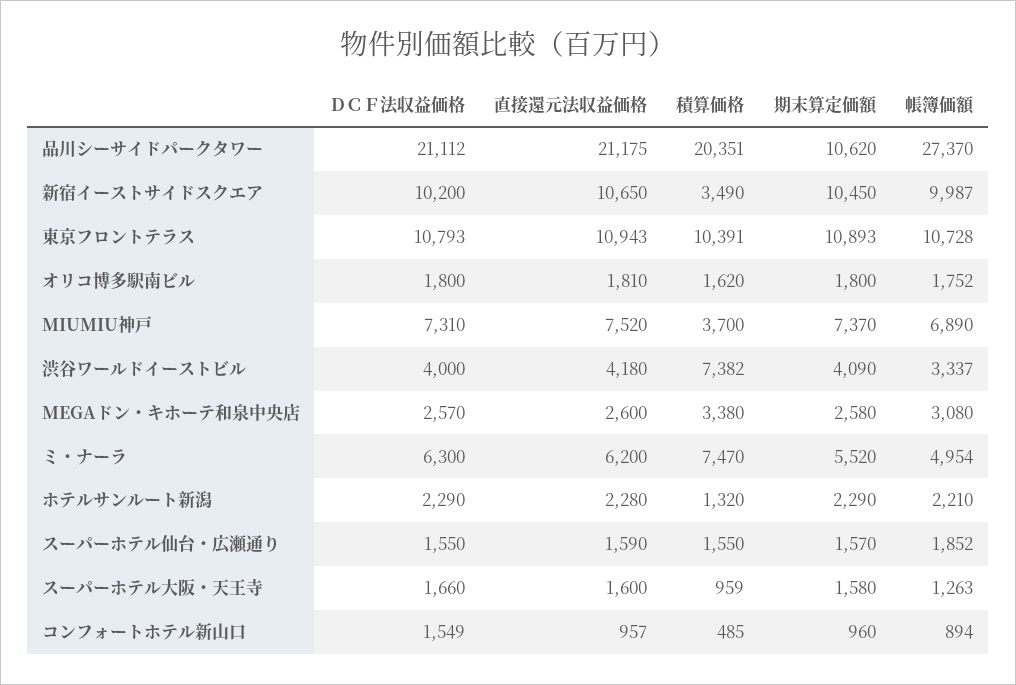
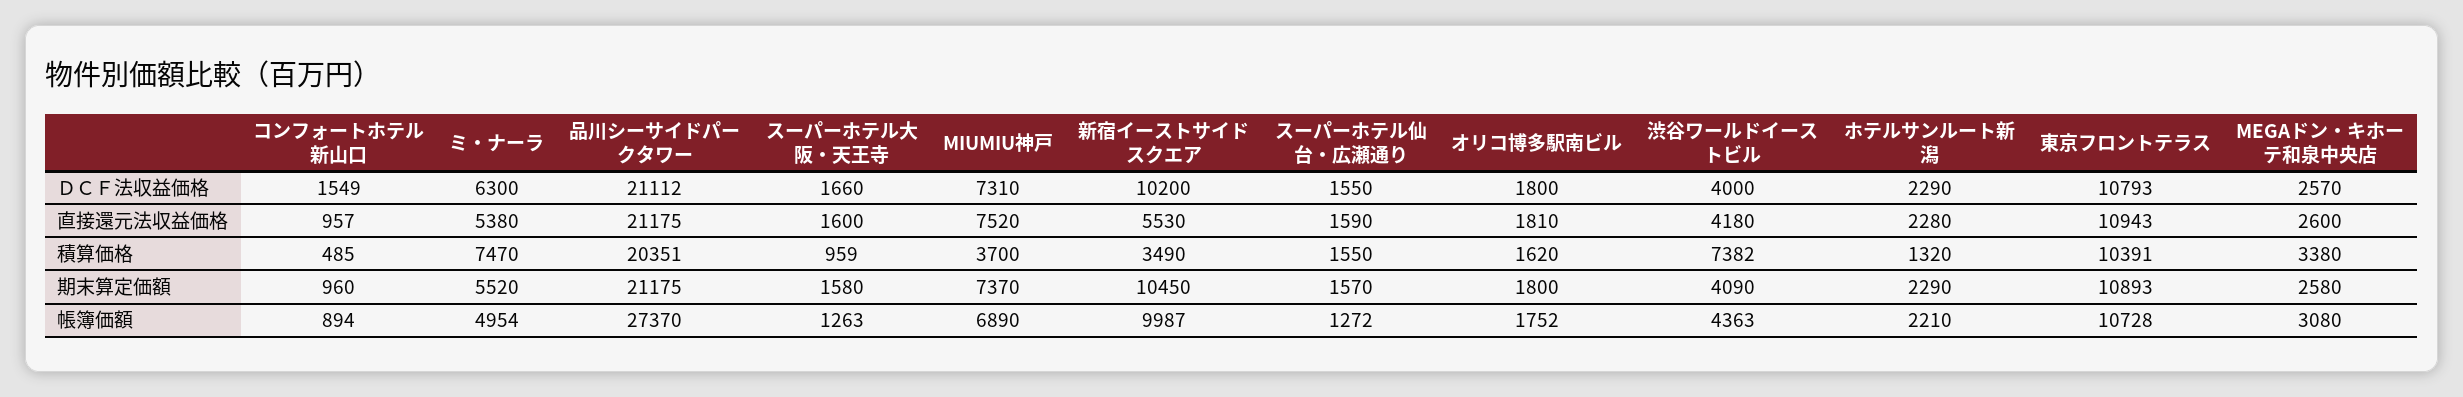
  {
    "ＤＣＦ法収益価格": {
      "品川シーサイドパークタワー": 21112,
      "新宿イーストサイドスクエア": 10200,
      "東京フロントテラス": 10793,
      "オリコ博多駅南ビル": 1800,
      "MIUMIU神戸": 7310,
      "渋谷ワールドイーストビル": 4000,
      "MEGAドン・キホーテ和泉中央店": 2570,
      "ミ・ナーラ": 6300,
      "ホテルサンルート新潟": 2290,
      "スーパーホテル仙台・広瀬通り": 1550,
      "スーパーホテル大阪・天王寺": 1660,
      "コンフォートホテル新山口": 1549
    },
    "直接還元法収益価格": {
      "品川シーサイドパークタワー": 21175,
-     "新宿イーストサイドスクエア": 10650,
+     "新宿イーストサイドスクエア": 5530,
      "東京フロントテラス": 10943,
      "オリコ博多駅南ビル": 1810,
      "MIUMIU神戸": 7520,
      "渋谷ワールドイーストビル": 4180,
      "MEGAドン・キホーテ和泉中央店": 2600,
-     "ミ・ナーラ": 6200,
+     "ミ・ナーラ": 5380,
      "ホテルサンルート新潟": 2280,
      "スーパーホテル仙台・広瀬通り": 1590,
      "スーパーホテル大阪・天王寺": 1600,
      "コンフォートホテル新山口": 957
    },
    "積算価格": {
      "品川シーサイドパークタワー": 20351,
      "新宿イーストサイドスクエア": 3490,
      "東京フロントテラス": 10391,
      "オリコ博多駅南ビル": 1620,
      "MIUMIU神戸": 3700,
      "渋谷ワールドイーストビル": 7382,
      "MEGAドン・キホーテ和泉中央店": 3380,
      "ミ・ナーラ": 7470,
      "ホテルサンルート新潟": 1320,
      "スーパーホテル仙台・広瀬通り": 1550,
      "スーパーホテル大阪・天王寺": 959,
      "コンフォートホテル新山口": 485
    },
    "期末算定価額": {
-     "品川シーサイドパークタワー": 10620,
+     "品川シーサイドパークタワー": 21175,
      "新宿イーストサイドスクエア": 10450,
      "東京フロントテラス": 10893,
      "オリコ博多駅南ビル": 1800,
      "MIUMIU神戸": 7370,
      "渋谷ワールドイーストビル": 4090,
      "MEGAドン・キホーテ和泉中央店": 2580,
      "ミ・ナーラ": 5520,
      "ホテルサンルート新潟": 2290,
      "スーパーホテル仙台・広瀬通り": 1570,
      "スーパーホテル大阪・天王寺": 1580,
      "コンフォートホテル新山口": 960
    },
    "帳簿価額": {
      "品川シーサイドパークタワー": 27370,
      "新宿イーストサイドスクエア": 9987,
      "東京フロントテラス": 10728,
      "オリコ博多駅南ビル": 1752,
      "MIUMIU神戸": 6890,
-     "渋谷ワールドイーストビル": 3337,
+     "渋谷ワールドイーストビル": 4363,
      "MEGAドン・キホーテ和泉中央店": 3080,
      "ミ・ナーラ": 4954,
      "ホテルサンルート新潟": 2210,
-     "スーパーホテル仙台・広瀬通り": 1852,
+     "スーパーホテル仙台・広瀬通り": 1272,
      "スーパーホテル大阪・天王寺": 1263,
      "コンフォートホテル新山口": 894
    }
  }

